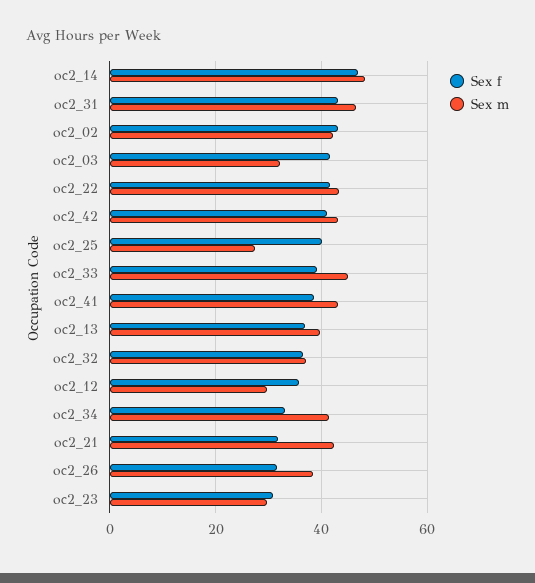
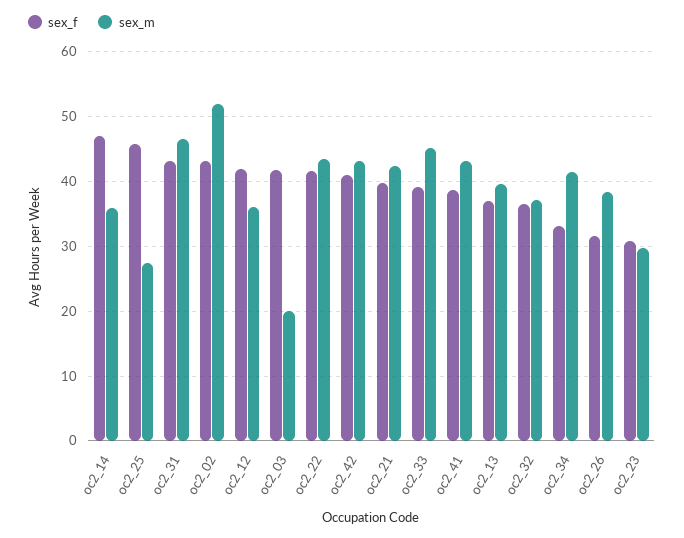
  {
    "Sex f": {
      "oc2_14": 47,
      "oc2_31": 43,
      "oc2_02": 43,
      "oc2_03": 42,
      "oc2_22": 42,
      "oc2_42": 41,
-     "oc2_25": 40,
+     "oc2_25": 46,
      "oc2_33": 39,
      "oc2_41": 39,
      "oc2_13": 37,
      "oc2_32": 37,
-     "oc2_12": 36,
+     "oc2_12": 42,
      "oc2_34": 33,
-     "oc2_21": 32,
+     "oc2_21": 40,
      "oc2_26": 32,
      "oc2_23": 31
    },
    "Sex m": {
-     "oc2_14": 48,
+     "oc2_14": 36,
      "oc2_31": 47,
-     "oc2_02": 42,
+     "oc2_02": 52,
-     "oc2_03": 32,
+     "oc2_03": 20,
      "oc2_22": 43,
      "oc2_42": 43,
      "oc2_25": 27,
      "oc2_33": 45,
      "oc2_41": 43,
      "oc2_13": 40,
      "oc2_32": 37,
-     "oc2_12": 30,
+     "oc2_12": 36,
      "oc2_34": 42,
      "oc2_21": 42,
      "oc2_26": 38,
      "oc2_23": 30
    }
  }

